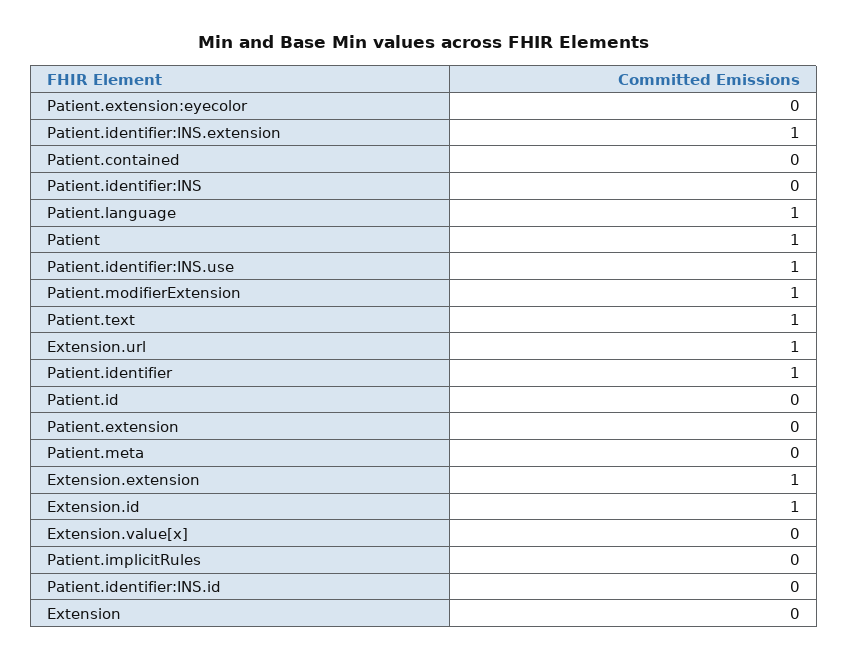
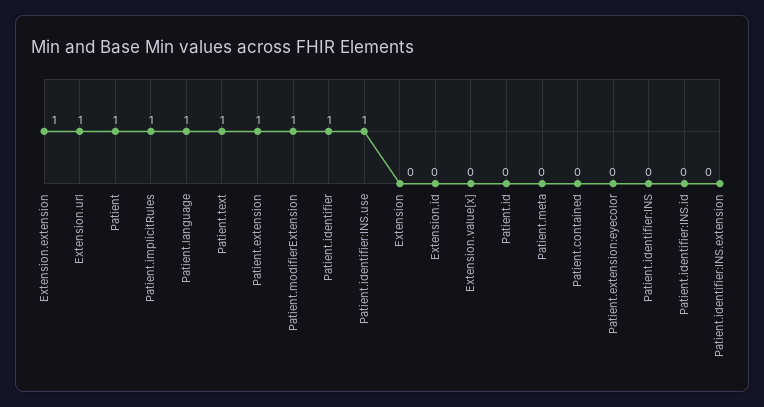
  {
    "Patient.extension:eyecolor": 0,
-   "Patient.identifier:INS.extension": 1,
+   "Patient.identifier:INS.extension": 0,
    "Patient.contained": 0,
    "Patient.identifier:INS": 0,
    "Patient.language": 1,
    "Patient": 1,
    "Patient.identifier:INS.use": 1,
    "Patient.modifierExtension": 1,
    "Patient.text": 1,
    "Extension.url": 1,
    "Patient.identifier": 1,
    "Patient.id": 0,
-   "Patient.extension": 0,
+   "Patient.extension": 1,
    "Patient.meta": 0,
    "Extension.extension": 1,
-   "Extension.id": 1,
+   "Extension.id": 0,
    "Extension.value[x]": 0,
-   "Patient.implicitRules": 0,
+   "Patient.implicitRules": 1,
    "Patient.identifier:INS.id": 0,
    "Extension": 0
  }

